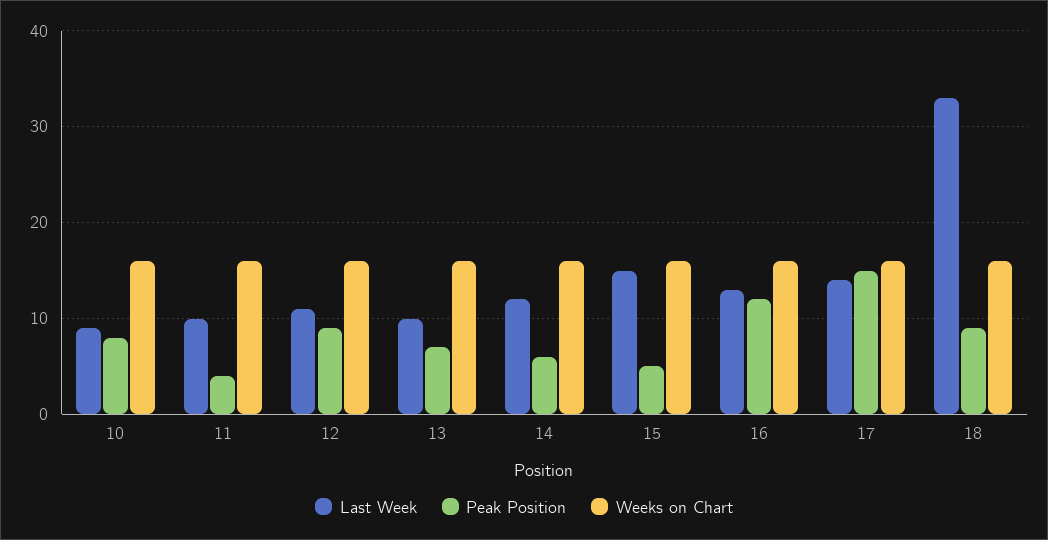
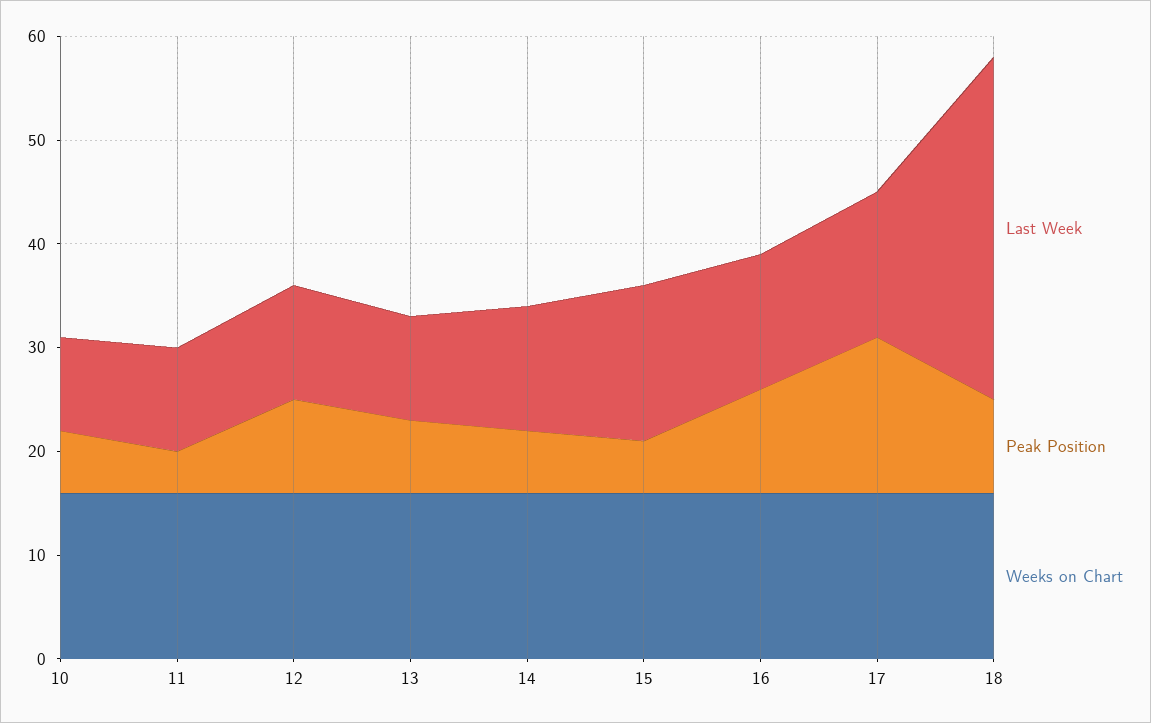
  {
    "Last Week": {
      "10": 9,
      "11": 10,
      "12": 11,
      "13": 10,
      "14": 12,
      "15": 15,
      "16": 13,
      "17": 14,
      "18": 33
    },
    "Peak Position": {
-     "10": 8,
+     "10": 6,
      "11": 4,
      "12": 9,
      "13": 7,
      "14": 6,
      "15": 5,
-     "16": 12,
+     "16": 10,
      "17": 15,
      "18": 9
    },
    "Weeks on Chart": {
      "10": 16,
      "11": 16,
      "12": 16,
      "13": 16,
      "14": 16,
      "15": 16,
      "16": 16,
      "17": 16,
      "18": 16
    }
  }

